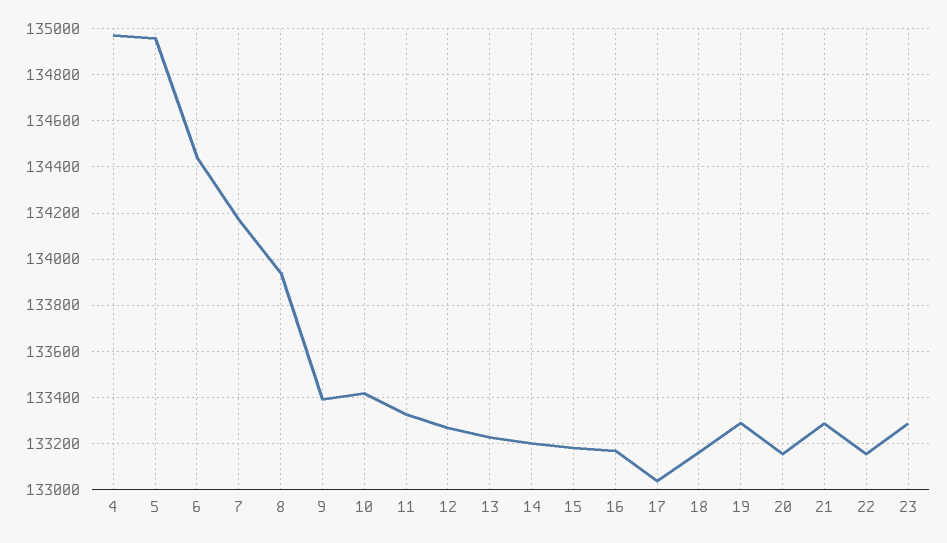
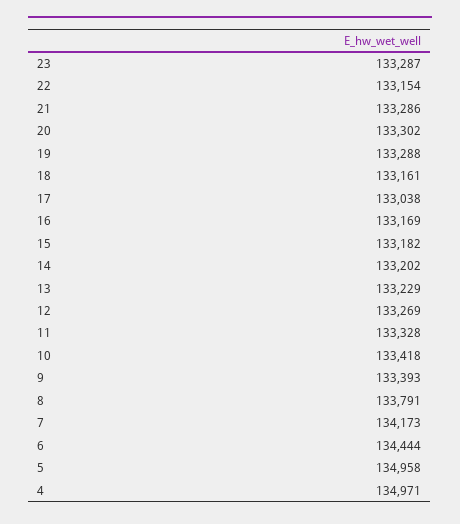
  {
    "4": 134971,
    "5": 134958,
    "6": 134444,
    "7": 134173,
-   "8": 133950,
+   "8": 133791,
    "9": 133393,
    "10": 133418,
    "11": 133328,
    "12": 133269,
    "13": 133229,
    "14": 133202,
    "15": 133182,
    "16": 133169,
    "17": 133038,
    "18": 133161,
    "19": 133288,
-   "20": 133150,
+   "20": 133302,
    "21": 133286,
    "22": 133154,
    "23": 133287
  }

